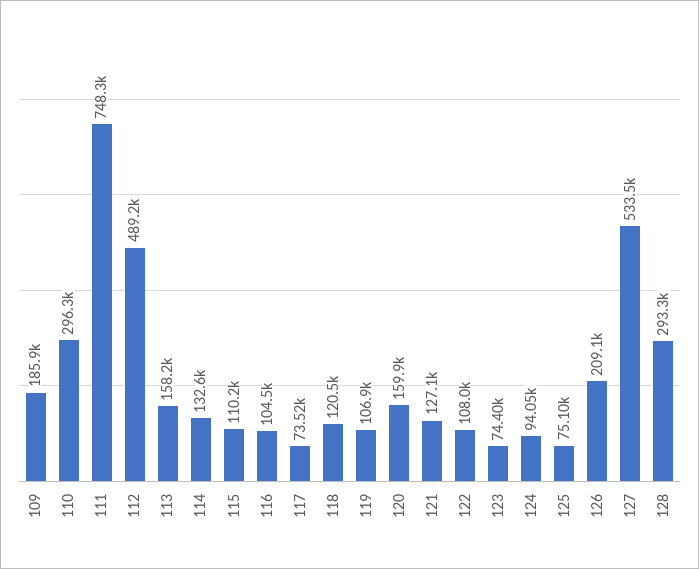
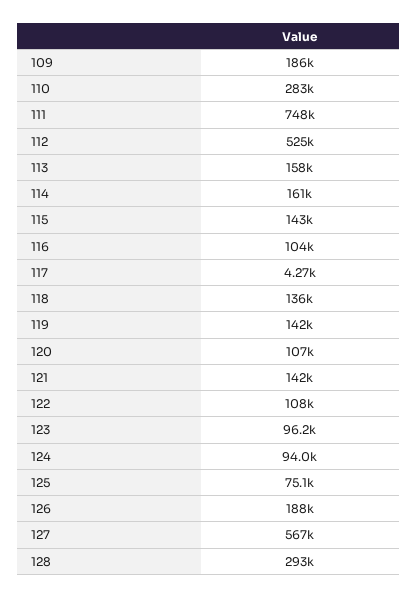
  {
    "109": 185900,
-   "110": 296300,
+   "110": 283000,
    "111": 748300,
-   "112": 489200,
+   "112": 525000,
    "113": 158200,
-   "114": 132600,
+   "114": 161000,
-   "115": 110200,
+   "115": 143000,
    "116": 104500,
-   "117": 73520,
+   "117": 4270,
-   "118": 120500,
+   "118": 136000,
-   "119": 106900,
+   "119": 142000,
-   "120": 159900,
+   "120": 107000,
-   "121": 127100,
+   "121": 142000,
    "122": 108000,
-   "123": 74400,
+   "123": 96200,
    "124": 94050,
    "125": 75100,
-   "126": 209100,
+   "126": 188000,
-   "127": 533500,
+   "127": 567000,
    "128": 293300
  }

